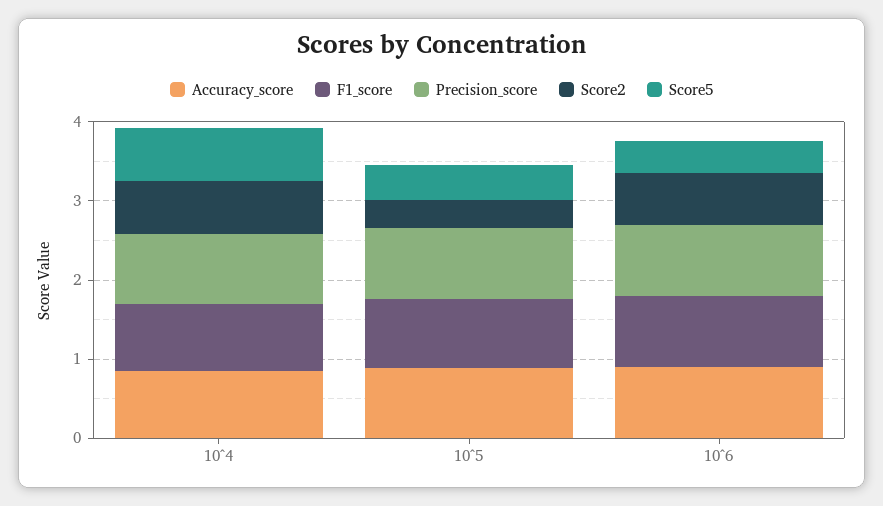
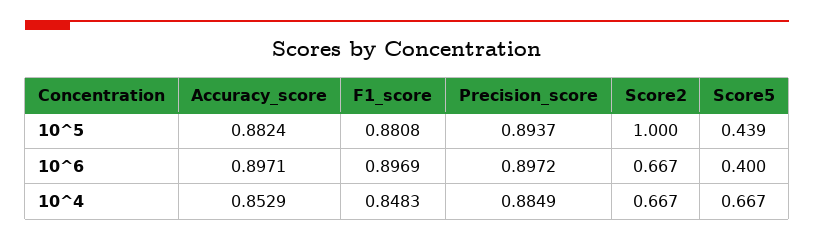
  {
    "Accuracy_score": {
      "10^4": 0.8529,
      "10^5": 0.8824,
      "10^6": 0.8971
    },
    "F1_score": {
      "10^4": 0.8483,
      "10^5": 0.8808,
      "10^6": 0.8969
    },
    "Precision_score": {
      "10^4": 0.8849,
      "10^5": 0.8937,
      "10^6": 0.8972
    },
    "Score2": {
      "10^4": 0.667,
-     "10^5": 0.4,
+     "10^5": 1,
      "10^6": 0.667
    },
    "Score5": {
      "10^4": 0.667,
      "10^5": 0.439,
      "10^6": 0.4
    }
  }

